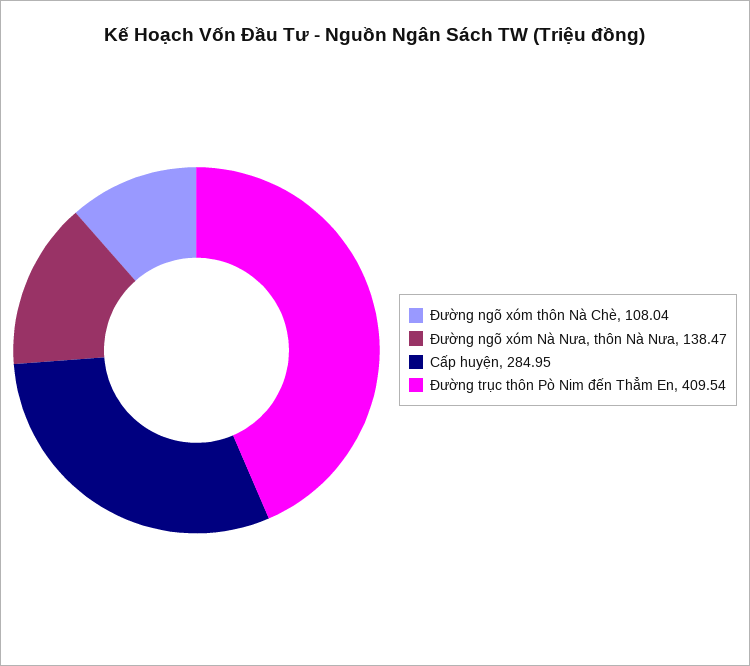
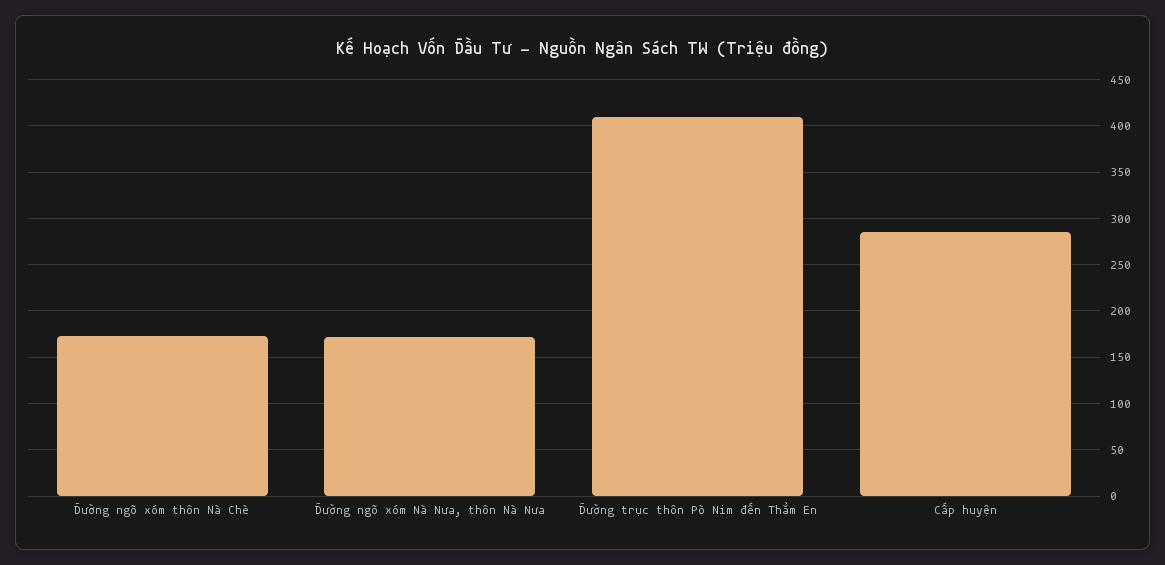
  {
-   "Đường ngõ xóm thôn Nà Chè": 108.04,
+   "Đường ngõ xóm thôn Nà Chè": 170,
-   "Đường ngõ xóm Nà Nưa, thôn Nà Nưa": 138.47,
+   "Đường ngõ xóm Nà Nưa, thôn Nà Nưa": 170,
    "Cấp huyện": 284.95,
    "Đường trục thôn Pò Nim đến Thẳm En": 409.54
  }

